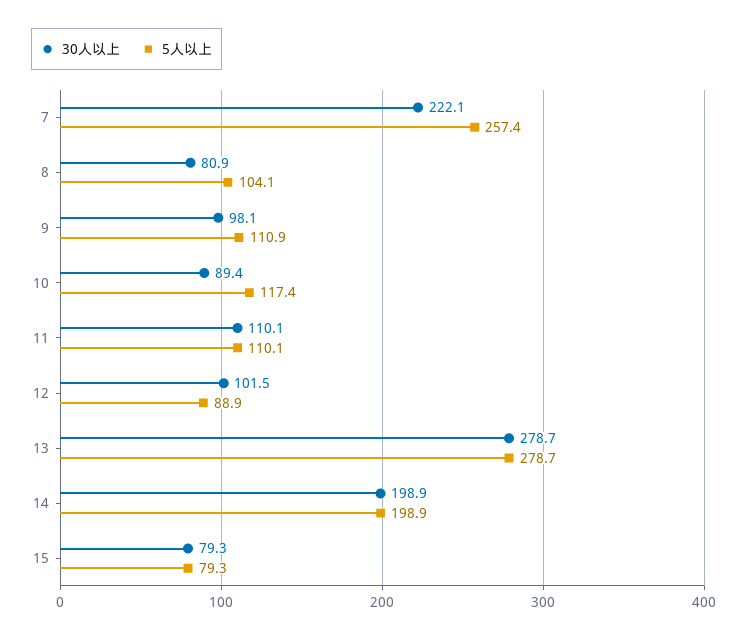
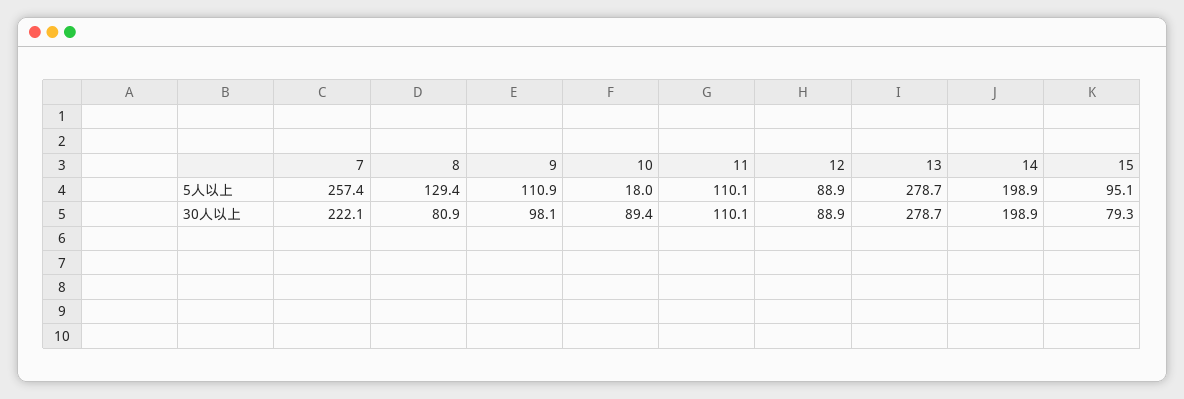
  {
    "30人以上": {
      "7": 222.1,
      "8": 80.9,
      "9": 98.1,
      "10": 89.4,
      "11": 110.1,
-     "12": 101.5,
+     "12": 88.9,
      "13": 278.7,
      "14": 198.9,
      "15": 79.3
    },
    "5人以上": {
      "7": 257.4,
-     "8": 104.1,
+     "8": 129.4,
      "9": 110.9,
-     "10": 117.4,
+     "10": 18,
      "11": 110.1,
      "12": 88.9,
      "13": 278.7,
      "14": 198.9,
-     "15": 79.3
+     "15": 95.1
    }
  }

